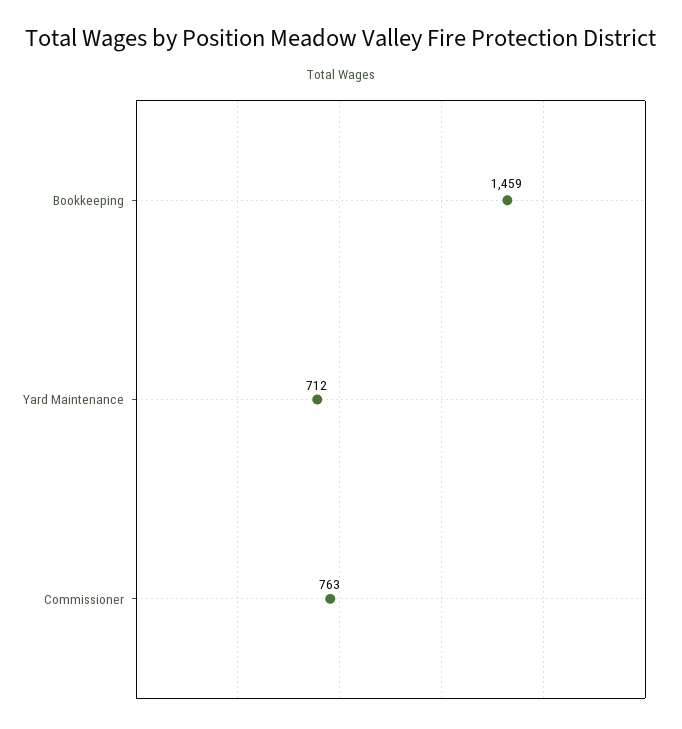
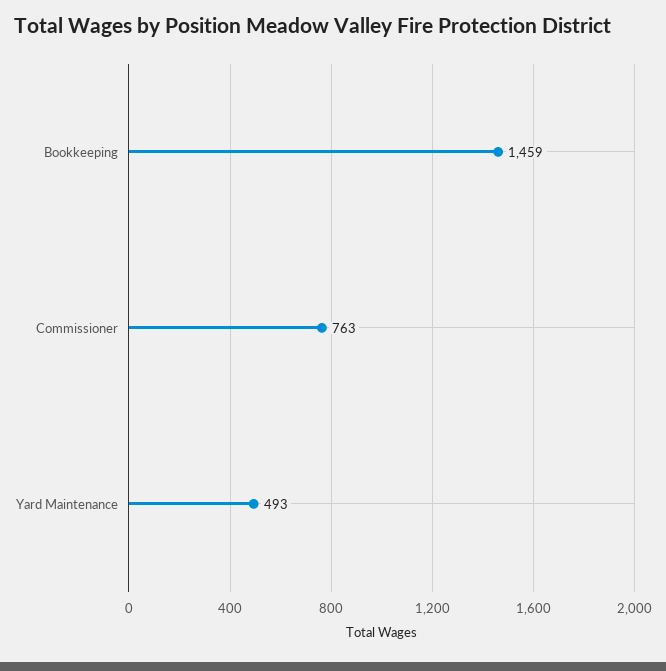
  {
    "Bookkeeping": 1459,
-   "Yard Maintenance": 712,
+   "Yard Maintenance": 493,
    "Commissioner": 763
  }

